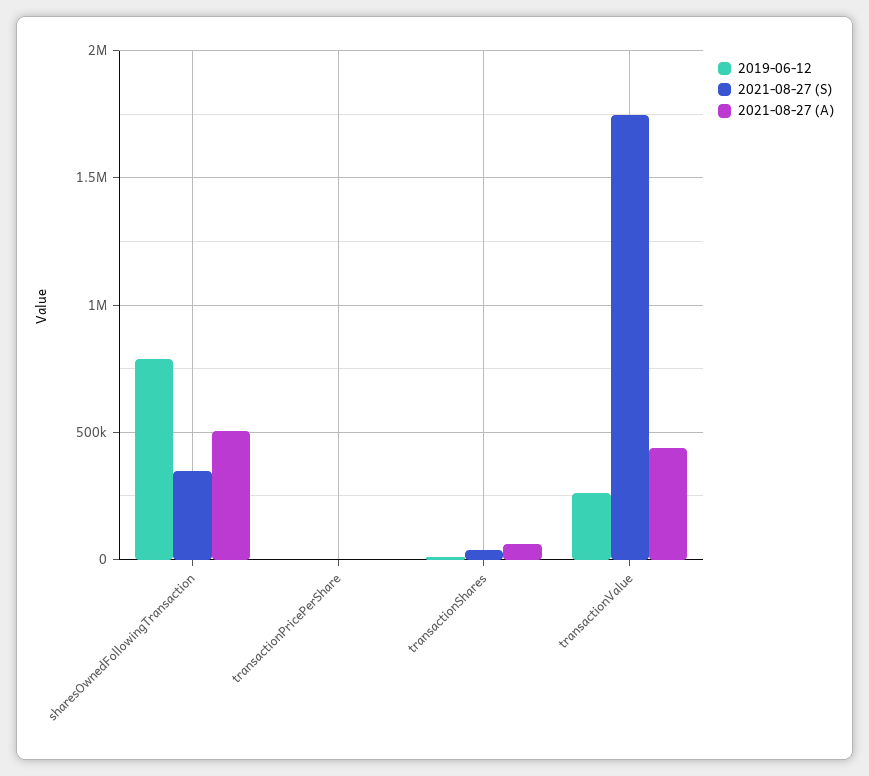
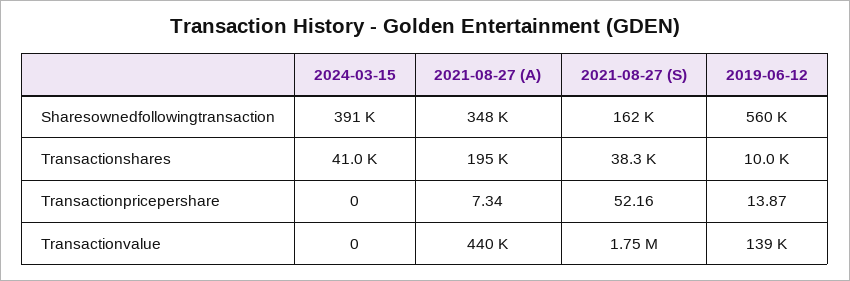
  {
    "2019-06-12": {
-     "sharesOwnedFollowingTransaction": 800000,
+     "sharesOwnedFollowingTransaction": 560000,
      "transactionPricePerShare": 13.87,
      "transactionShares": 10000,
-     "transactionValue": 250000
+     "transactionValue": 139000
    },
    "2021-08-27 (S)": {
-     "sharesOwnedFollowingTransaction": 350000,
+     "sharesOwnedFollowingTransaction": 162000,
      "transactionPricePerShare": 52.16,
      "transactionShares": 38300,
      "transactionValue": 1750000
    },
    "2021-08-27 (A)": {
-     "sharesOwnedFollowingTransaction": 500000,
+     "sharesOwnedFollowingTransaction": 348000,
      "transactionPricePerShare": 7.34,
-     "transactionShares": 50000,
+     "transactionShares": 195000,
      "transactionValue": 440000
-   }
+   },
+   "2024-03-15": {
+     "sharesOwnedFollowingTransaction": 391000,
+     "transactionShares": 41000,
+     "transactionPricePerShare": 0,
+     "transactionValue": 0
+   }
  }

